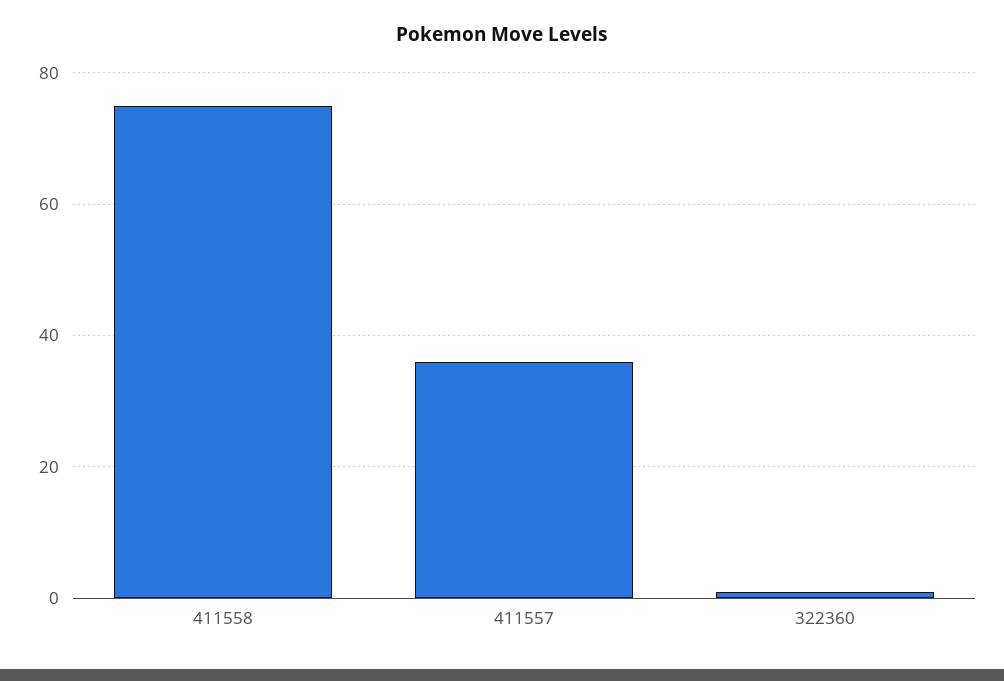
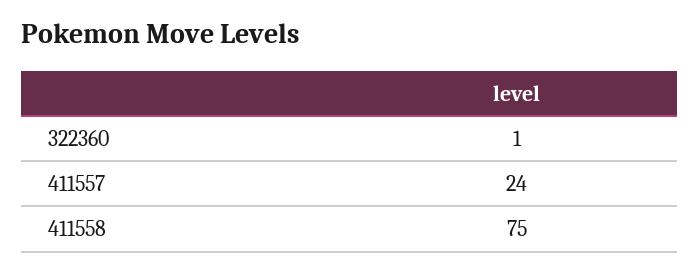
  {
    "411558": 75,
-   "411557": 35,
+   "411557": 24,
    "322360": 1
  }

